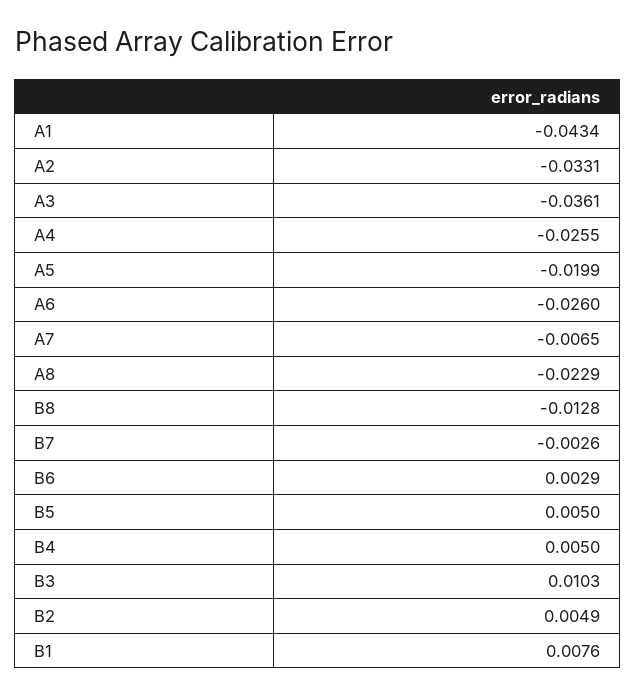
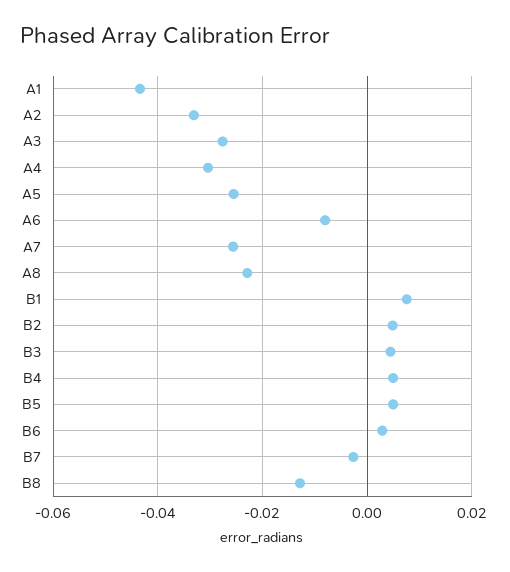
  {
    "A1": -0.0434,
    "A2": -0.0331,
-   "A3": -0.0361,
+   "A3": -0.028,
-   "A4": -0.0255,
+   "A4": -0.03,
-   "A5": -0.0199,
+   "A5": -0.026,
-   "A6": -0.026,
+   "A6": -0.008,
-   "A7": -0.0065,
+   "A7": -0.026,
    "A8": -0.0229,
    "B8": -0.0128,
    "B7": -0.0026,
    "B6": 0.0029,
    "B5": 0.005,
    "B4": 0.005,
-   "B3": 0.0103,
+   "B3": 0.004,
    "B2": 0.0049,
    "B1": 0.0076
  }

